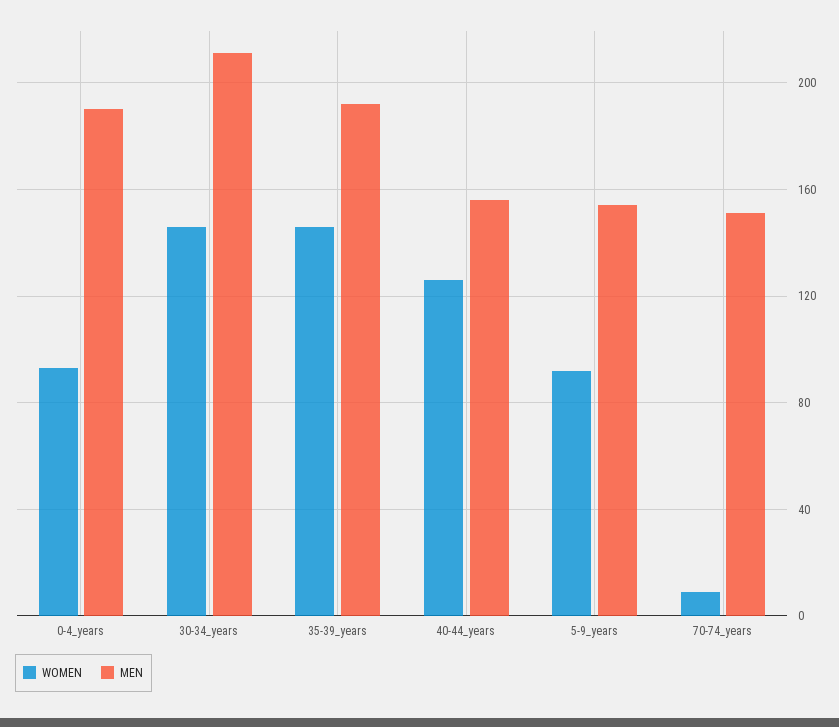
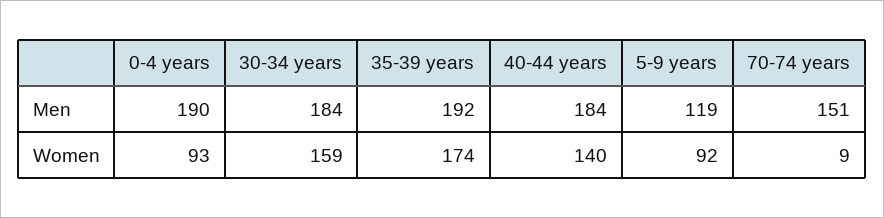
  {
    "WOMEN": {
      "0-4_years": 93,
-     "30-34_years": 145,
+     "30-34_years": 159,
-     "35-39_years": 145,
+     "35-39_years": 174,
-     "40-44_years": 125,
+     "40-44_years": 140,
      "5-9_years": 92,
      "70-74_years": 9
    },
    "MEN": {
      "0-4_years": 190,
-     "30-34_years": 210,
+     "30-34_years": 184,
      "35-39_years": 192,
-     "40-44_years": 155,
+     "40-44_years": 184,
-     "5-9_years": 155,
+     "5-9_years": 119,
      "70-74_years": 151
    }
  }

